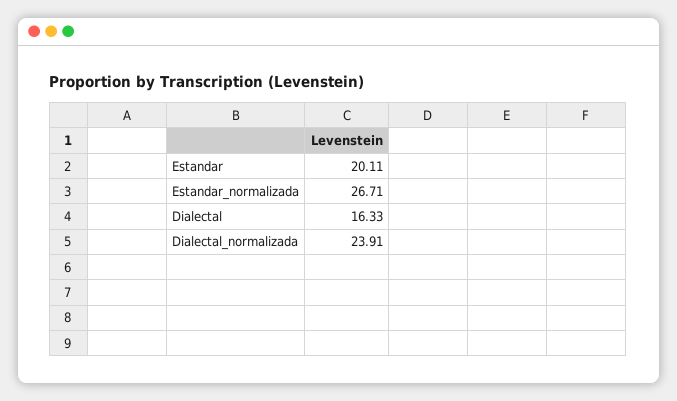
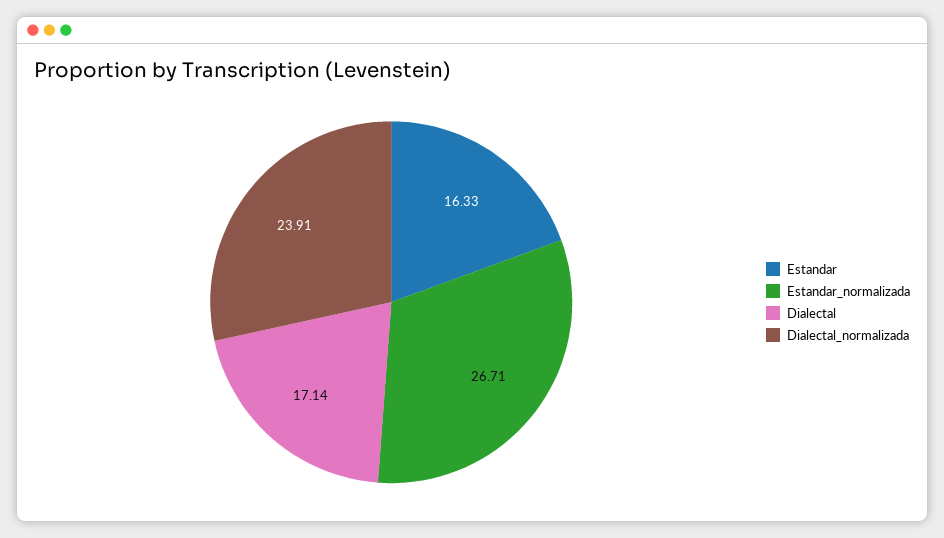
  {
-   "Estandar": 20.11,
+   "Estandar": 16.33,
    "Estandar_normalizada": 26.71,
-   "Dialectal": 16.33,
+   "Dialectal": 17.14,
    "Dialectal_normalizada": 23.91
  }

